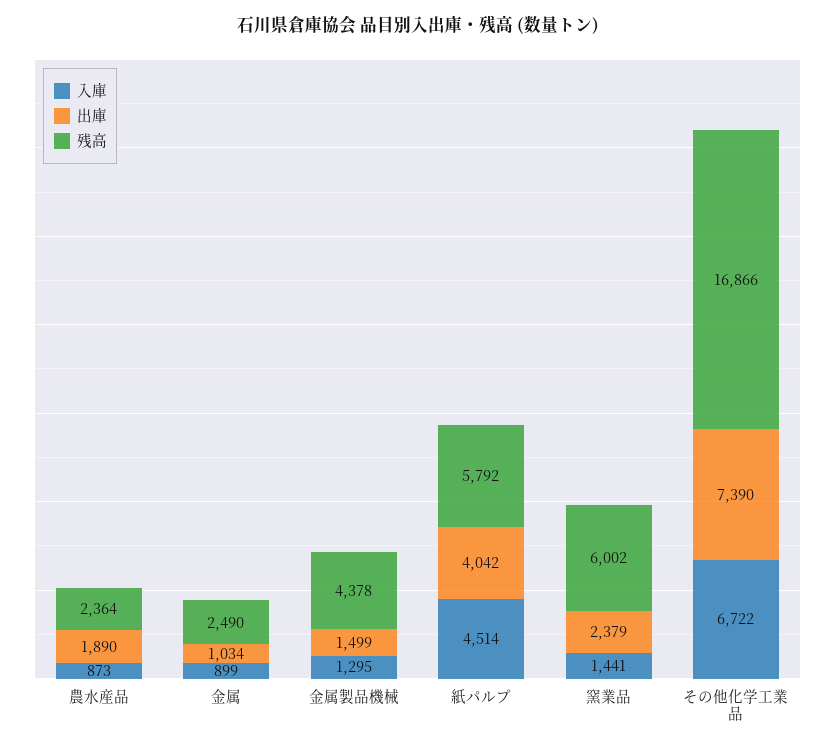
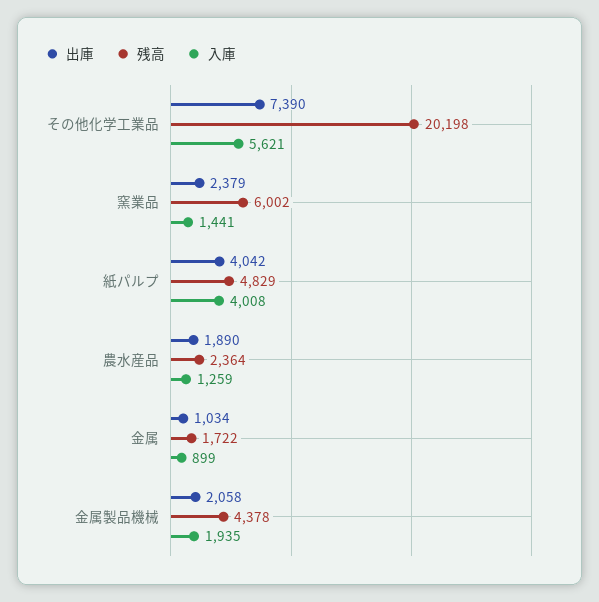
  {
    "入庫": {
-     "農水産品": 873,
+     "農水産品": 1259,
      "金属": 899,
-     "金属製品機械": 1295,
+     "金属製品機械": 1935,
-     "紙パルプ": 4514,
+     "紙パルプ": 4008,
      "窯業品": 1441,
-     "その他化学工業品": 6722
+     "その他化学工業品": 5621
    },
    "出庫": {
      "農水産品": 1890,
      "金属": 1034,
-     "金属製品機械": 1499,
+     "金属製品機械": 2058,
      "紙パルプ": 4042,
      "窯業品": 2379,
      "その他化学工業品": 7390
    },
    "残高": {
      "農水産品": 2364,
-     "金属": 2490,
+     "金属": 1722,
      "金属製品機械": 4378,
-     "紙パルプ": 5792,
+     "紙パルプ": 4829,
      "窯業品": 6002,
-     "その他化学工業品": 16866
+     "その他化学工業品": 20198
    }
  }

